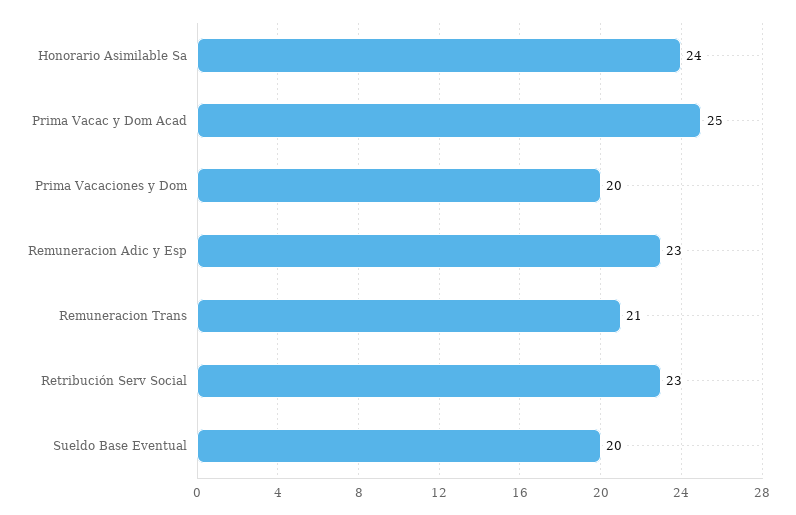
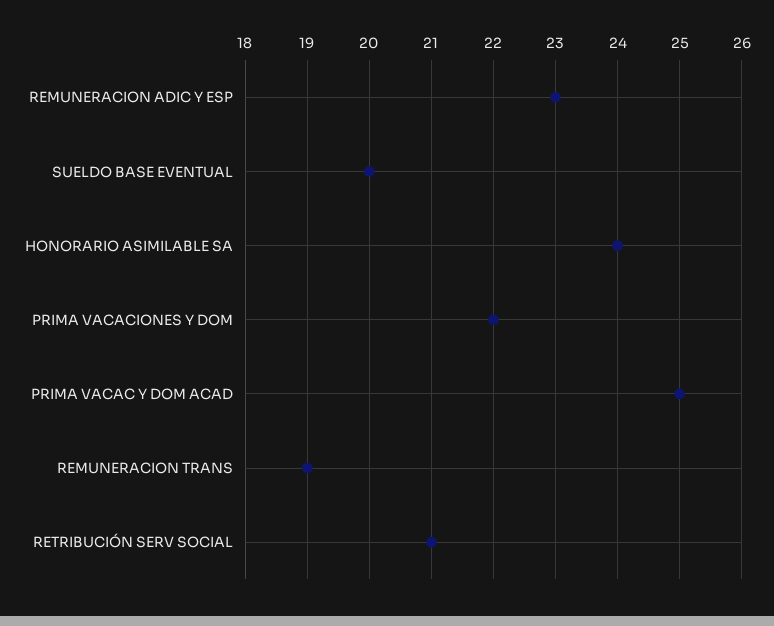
  {
    "Honorario Asimilable Sa": 24,
    "Prima Vacac y Dom Acad": 25,
-   "Prima Vacaciones y Dom": 20,
+   "Prima Vacaciones y Dom": 22,
    "Remuneracion Adic y Esp": 23,
-   "Remuneracion Trans": 21,
+   "Remuneracion Trans": 19,
-   "Retribución Serv Social": 23,
+   "Retribución Serv Social": 21,
    "Sueldo Base Eventual": 20
  }

